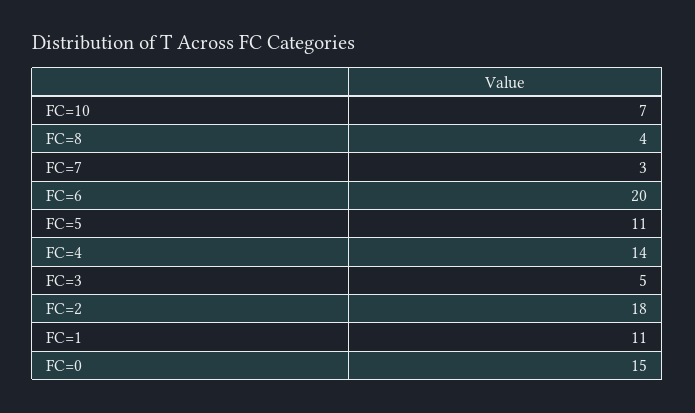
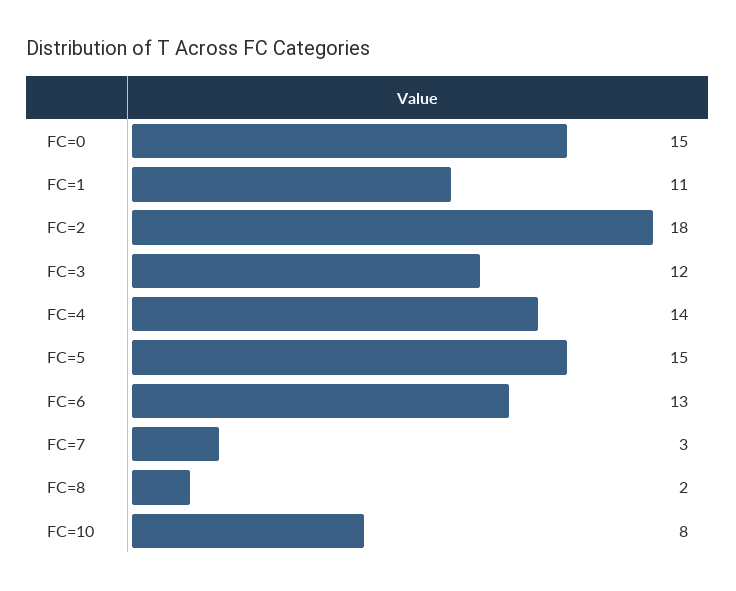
  {
-   "FC=10": 7,
+   "FC=10": 8,
-   "FC=8": 4,
+   "FC=8": 2,
    "FC=7": 3,
-   "FC=6": 20,
+   "FC=6": 13,
-   "FC=5": 11,
+   "FC=5": 15,
    "FC=4": 14,
-   "FC=3": 5,
+   "FC=3": 12,
    "FC=2": 18,
    "FC=1": 11,
    "FC=0": 15
  }

